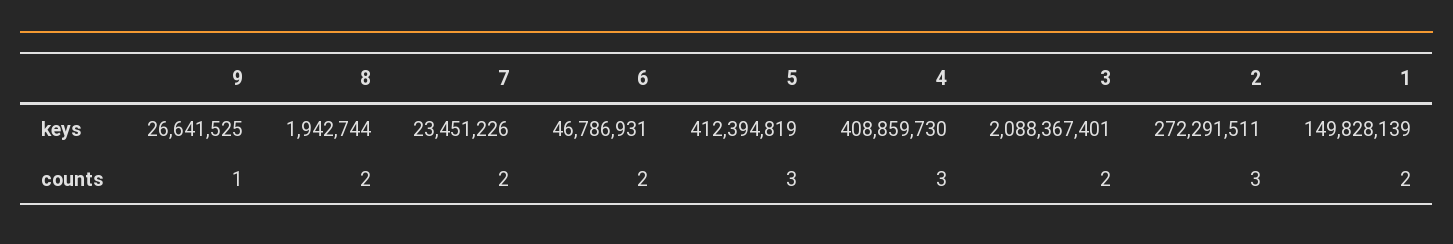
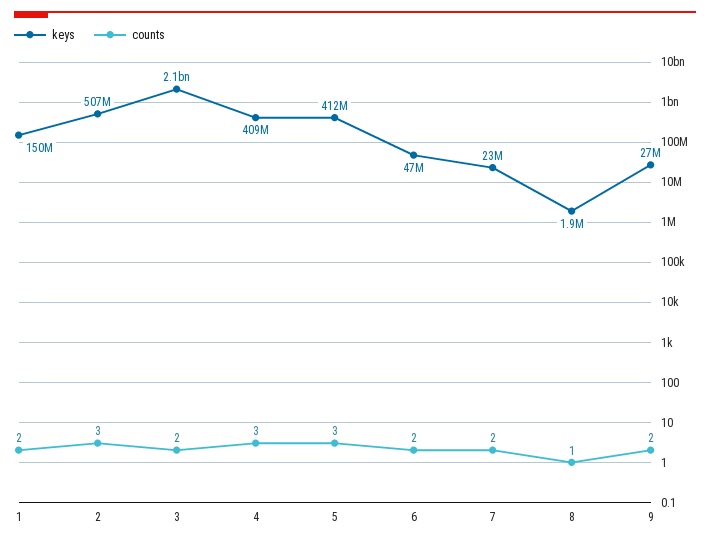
  {
    "keys": {
      "9": 26641525,
      "8": 1942744,
      "7": 23451226,
      "6": 46786931,
      "5": 412394819,
      "4": 408859730,
      "3": 2088367401,
-     "2": 272291511,
+     "2": 507000000,
      "1": 149828139
    },
    "counts": {
-     "9": 1,
+     "9": 2,
-     "8": 2,
+     "8": 1,
      "7": 2,
      "6": 2,
      "5": 3,
      "4": 3,
      "3": 2,
      "2": 3,
      "1": 2
    }
  }

